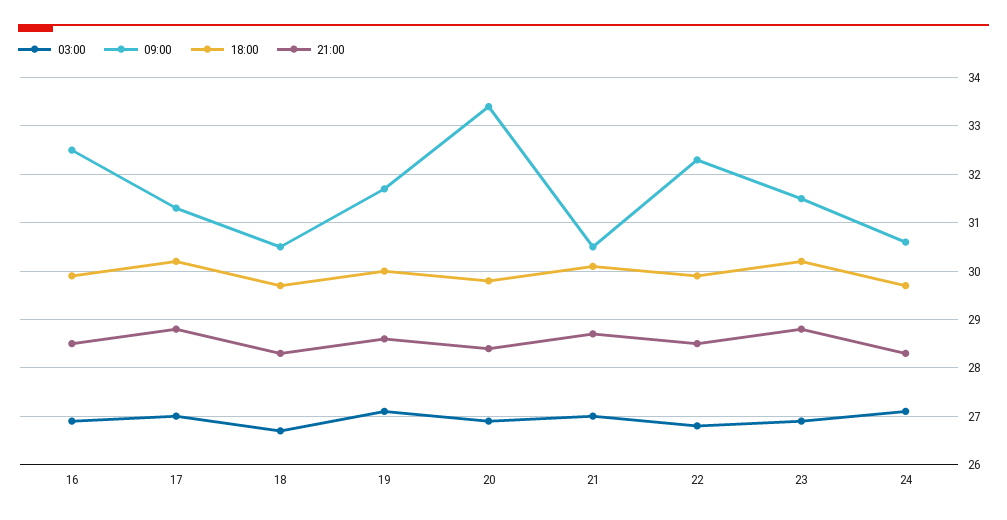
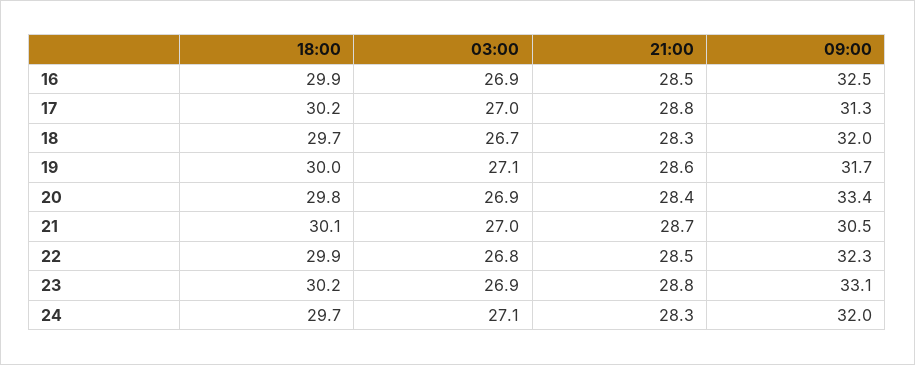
  {
    "03:00": {
      "16": 26.9,
      "17": 27,
      "18": 26.7,
      "19": 27.1,
      "20": 26.9,
      "21": 27,
      "22": 26.8,
      "23": 26.9,
      "24": 27.1
    },
    "09:00": {
      "16": 32.5,
      "17": 31.3,
-     "18": 30.5,
+     "18": 32,
      "19": 31.7,
      "20": 33.4,
      "21": 30.5,
      "22": 32.3,
-     "23": 31.5,
+     "23": 33.1,
-     "24": 30.5
+     "24": 32
    },
    "18:00": {
      "16": 29.9,
      "17": 30.2,
      "18": 29.7,
      "19": 30,
      "20": 29.8,
      "21": 30.1,
      "22": 29.9,
      "23": 30.2,
      "24": 29.7
    },
    "21:00": {
      "16": 28.5,
      "17": 28.8,
      "18": 28.3,
      "19": 28.6,
      "20": 28.4,
      "21": 28.7,
      "22": 28.5,
      "23": 28.8,
      "24": 28.3
    }
  }

